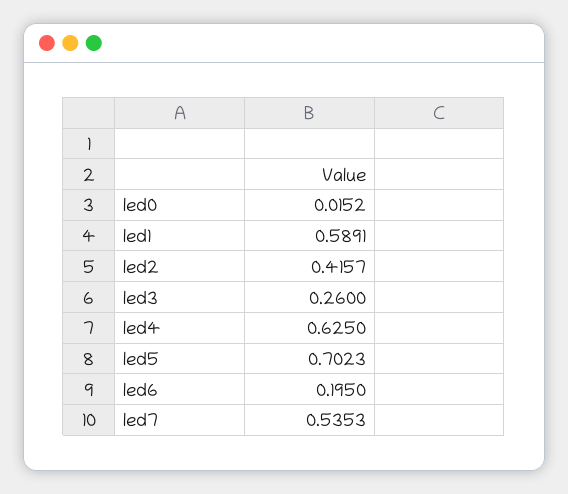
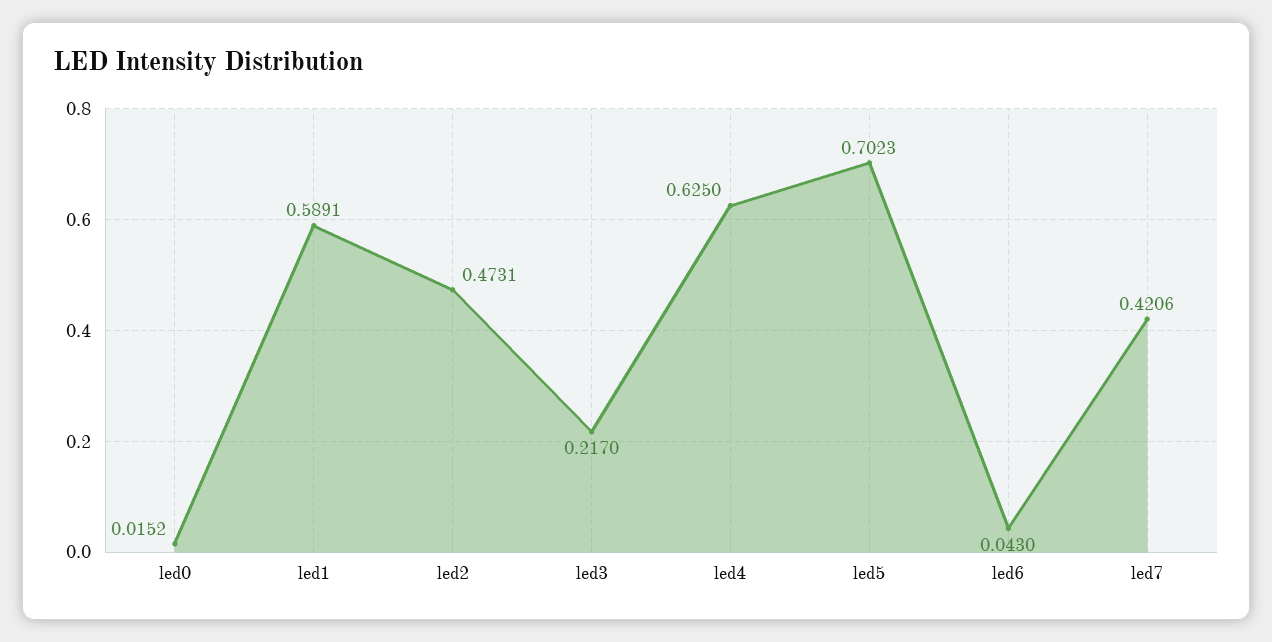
  {
    "led0": 0.0152,
    "led1": 0.5891,
-   "led2": 0.4157,
+   "led2": 0.4731,
-   "led3": 0.26,
+   "led3": 0.217,
    "led4": 0.625,
    "led5": 0.7023,
-   "led6": 0.195,
+   "led6": 0.043,
-   "led7": 0.5353
+   "led7": 0.4206
  }

